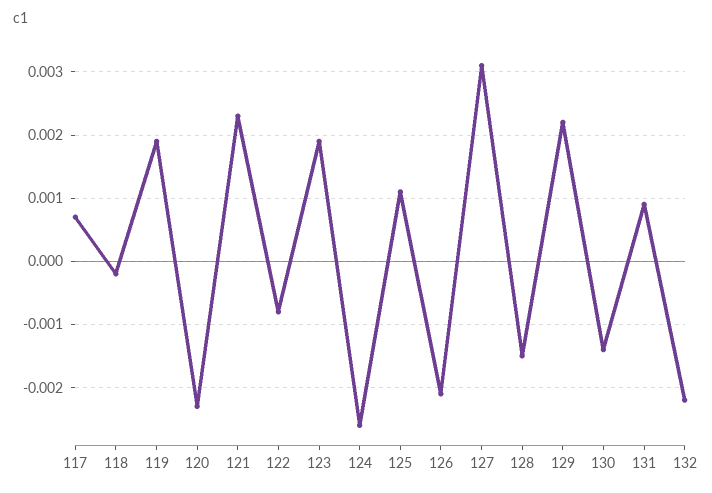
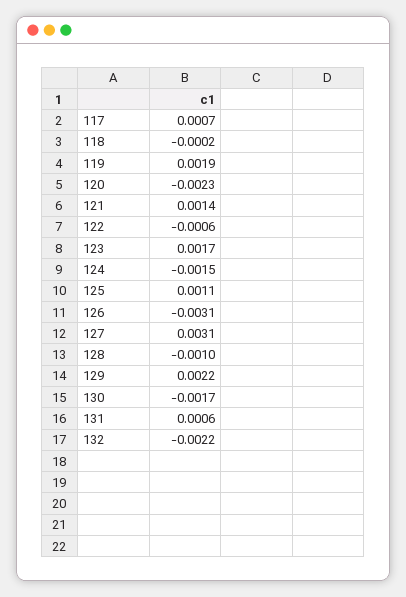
  {
    "117": 0.0007,
    "118": -0.0002,
    "119": 0.0019,
    "120": -0.0023,
-   "121": 0.0023,
+   "121": 0.0014,
-   "122": -0.0008,
+   "122": -0.0006,
-   "123": 0.0019,
+   "123": 0.0017,
-   "124": -0.0026,
+   "124": -0.0015,
    "125": 0.0011,
-   "126": -0.0021,
+   "126": -0.0031,
    "127": 0.0031,
-   "128": -0.0015,
+   "128": -0.001,
    "129": 0.0022,
-   "130": -0.0014,
+   "130": -0.0017,
-   "131": 0.0009,
+   "131": 0.0006,
    "132": -0.0022
  }

